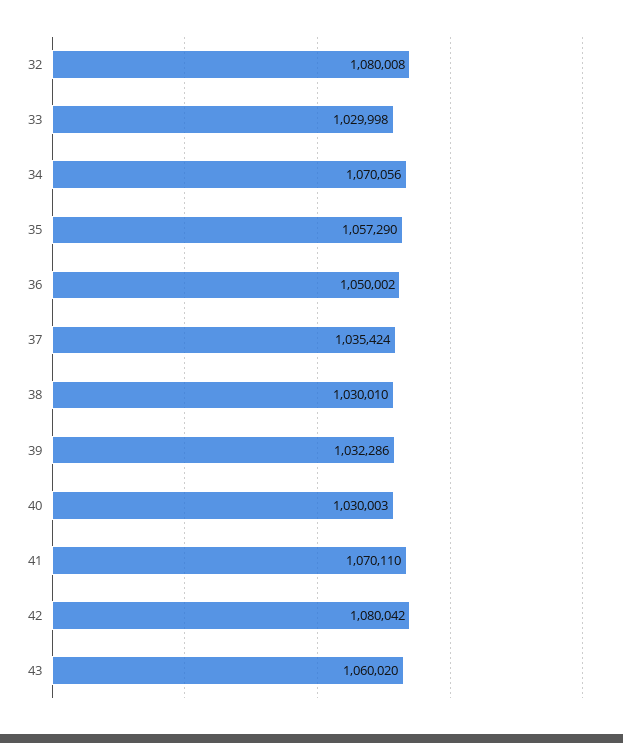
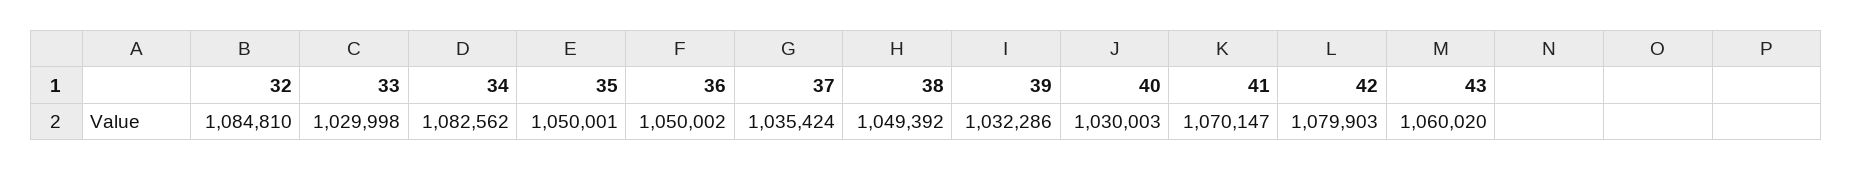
  {
-   "32": 1080008,
+   "32": 1084810,
    "33": 1029998,
-   "34": 1070056,
+   "34": 1082562,
-   "35": 1057290,
+   "35": 1050001,
    "36": 1050002,
    "37": 1035424,
-   "38": 1030010,
+   "38": 1049392,
    "39": 1032286,
    "40": 1030003,
-   "41": 1070110,
+   "41": 1070147,
-   "42": 1080042,
+   "42": 1079903,
    "43": 1060020
  }

